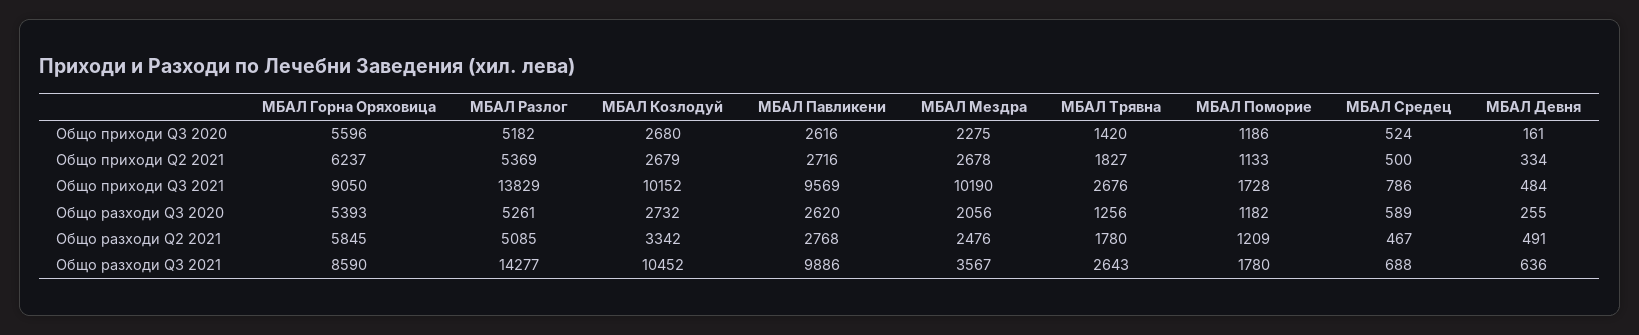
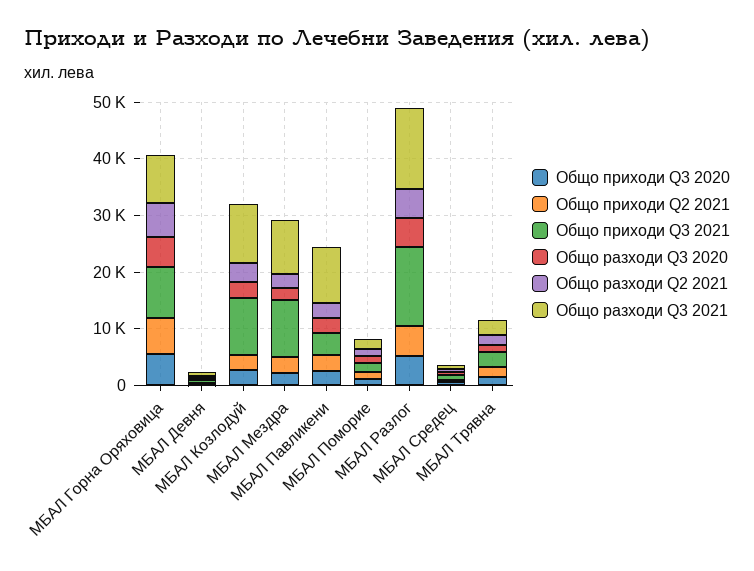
  {
    "Общо приходи Q3 2020": {
      "МБАЛ Горна Оряховица": 5596,
      "МБАЛ Разлог": 5182,
      "МБАЛ Козлодуй": 2680,
      "МБАЛ Павликени": 2616,
      "МБАЛ Мездра": 2275,
      "МБАЛ Трявна": 1420,
      "МБАЛ Поморие": 1186,
      "МБАЛ Средец": 524,
      "МБАЛ Девня": 161
    },
    "Общо приходи Q2 2021": {
      "МБАЛ Горна Оряховица": 6237,
      "МБАЛ Разлог": 5369,
      "МБАЛ Козлодуй": 2679,
      "МБАЛ Павликени": 2716,
      "МБАЛ Мездра": 2678,
      "МБАЛ Трявна": 1827,
      "МБАЛ Поморие": 1133,
      "МБАЛ Средец": 500,
      "МБАЛ Девня": 334
    },
    "Общо приходи Q3 2021": {
      "МБАЛ Горна Оряховица": 9050,
      "МБАЛ Разлог": 13829,
      "МБАЛ Козлодуй": 10152,
-     "МБАЛ Павликени": 9569,
+     "МБАЛ Павликени": 4000,
      "МБАЛ Мездра": 10190,
      "МБАЛ Трявна": 2676,
      "МБАЛ Поморие": 1728,
      "МБАЛ Средец": 786,
      "МБАЛ Девня": 484
    },
    "Общо разходи Q3 2020": {
      "МБАЛ Горна Оряховица": 5393,
      "МБАЛ Разлог": 5261,
      "МБАЛ Козлодуй": 2732,
      "МБАЛ Павликени": 2620,
      "МБАЛ Мездра": 2056,
      "МБАЛ Трявна": 1256,
      "МБАЛ Поморие": 1182,
      "МБАЛ Средец": 589,
      "МБАЛ Девня": 255
    },
    "Общо разходи Q2 2021": {
      "МБАЛ Горна Оряховица": 5845,
      "МБАЛ Разлог": 5085,
      "МБАЛ Козлодуй": 3342,
      "МБАЛ Павликени": 2768,
      "МБАЛ Мездра": 2476,
      "МБАЛ Трявна": 1780,
      "МБАЛ Поморие": 1209,
      "МБАЛ Средец": 467,
      "МБАЛ Девня": 491
    },
    "Общо разходи Q3 2021": {
      "МБАЛ Горна Оряховица": 8590,
      "МБАЛ Разлог": 14277,
      "МБАЛ Козлодуй": 10452,
      "МБАЛ Павликени": 9886,
-     "МБАЛ Мездра": 3567,
+     "МБАЛ Мездра": 10000,
      "МБАЛ Трявна": 2643,
      "МБАЛ Поморие": 1780,
      "МБАЛ Средец": 688,
      "МБАЛ Девня": 636
    }
  }

